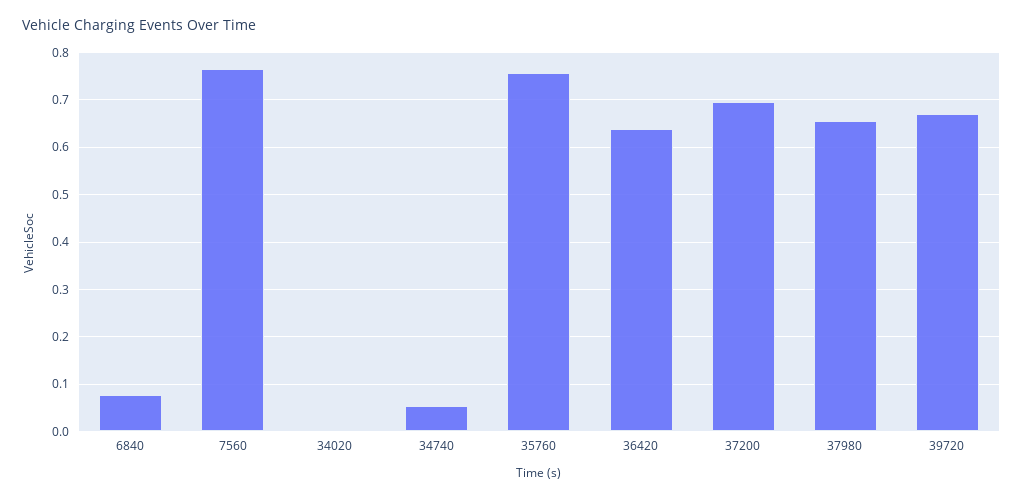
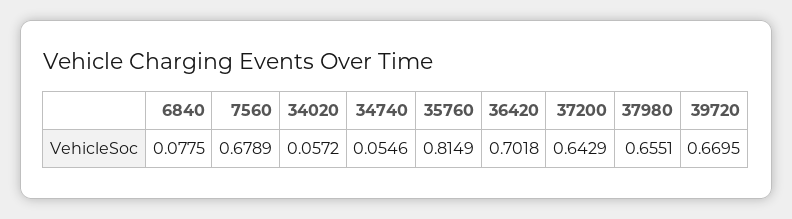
  {
    "6840": 0.0775,
-   "7560": 0.76,
+   "7560": 0.6789,
-   "34020": 0,
+   "34020": 0.0572,
    "34740": 0.0546,
-   "35760": 0.76,
+   "35760": 0.8149,
-   "36420": 0.64,
+   "36420": 0.7018,
-   "37200": 0.7,
+   "37200": 0.6429,
    "37980": 0.6551,
    "39720": 0.6695
  }

